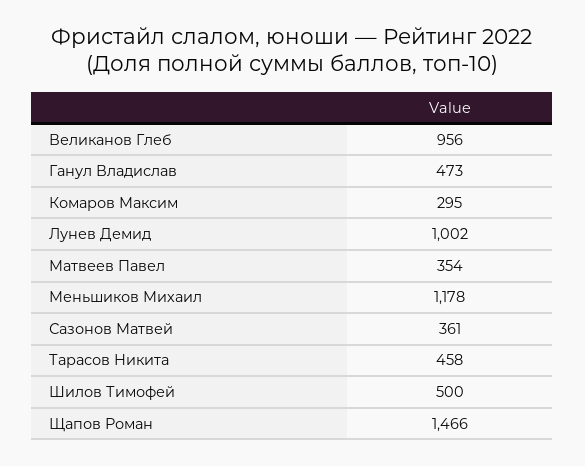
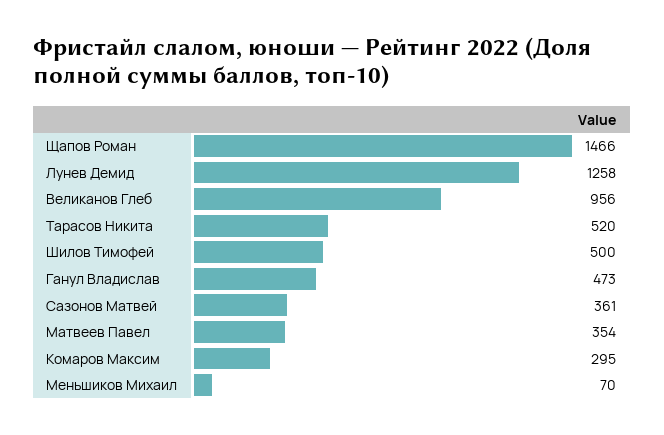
  {
    "Великанов Глеб": 956,
    "Ганул Владислав": 473,
    "Комаров Максим": 295,
-   "Лунев Демид": 1002,
+   "Лунев Демид": 1258,
    "Матвеев Павел": 354,
-   "Меньшиков Михаил": 1178,
+   "Меньшиков Михаил": 70,
    "Сазонов Матвей": 361,
-   "Тарасов Никита": 458,
+   "Тарасов Никита": 520,
    "Шилов Тимофей": 500,
    "Щапов Роман": 1466
  }

